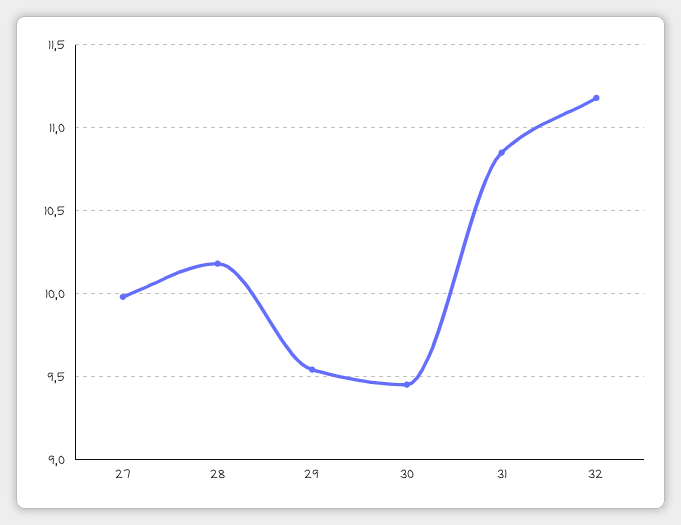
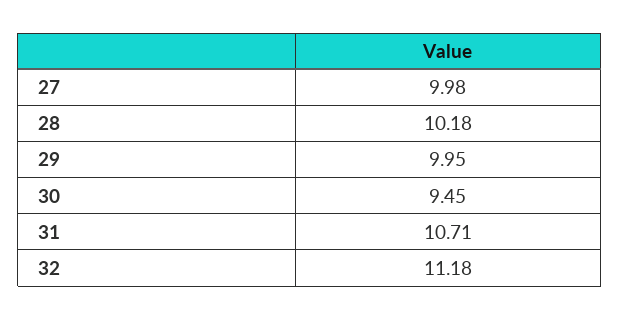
  {
    "27": 9.98,
    "28": 10.18,
-   "29": 9.55,
+   "29": 9.95,
    "30": 9.45,
-   "31": 10.85,
+   "31": 10.71,
    "32": 11.18
  }

